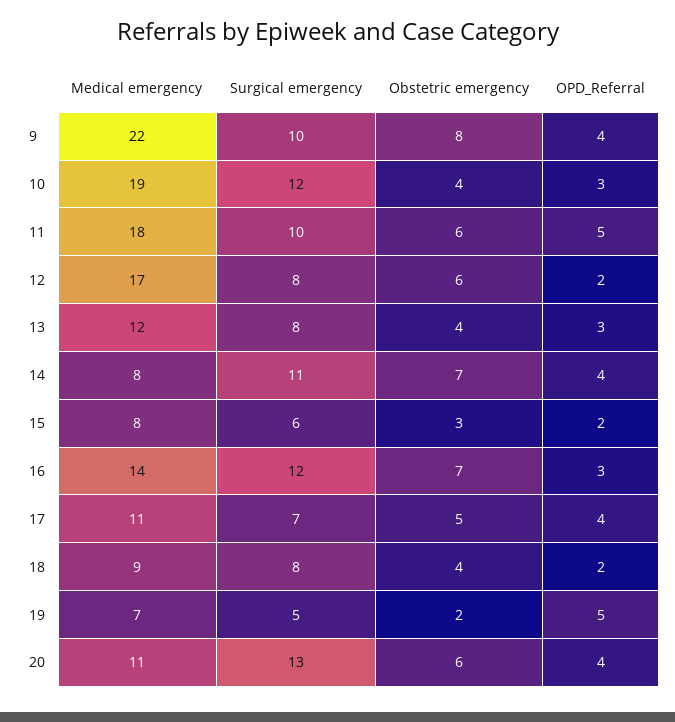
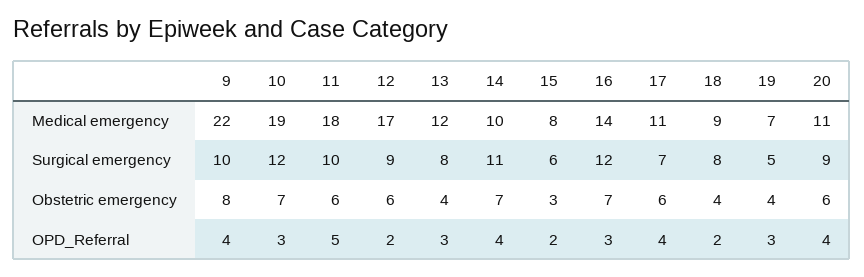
  {
    "Medical emergency": {
      "9": 22,
      "10": 19,
      "11": 18,
      "12": 17,
      "13": 12,
-     "14": 8,
+     "14": 10,
      "15": 8,
      "16": 14,
      "17": 11,
      "18": 9,
      "19": 7,
      "20": 11
    },
    "Surgical emergency": {
      "9": 10,
      "10": 12,
      "11": 10,
-     "12": 8,
+     "12": 9,
      "13": 8,
      "14": 11,
      "15": 6,
      "16": 12,
      "17": 7,
      "18": 8,
      "19": 5,
-     "20": 13
+     "20": 9
    },
    "Obstetric emergency": {
      "9": 8,
-     "10": 4,
+     "10": 7,
      "11": 6,
      "12": 6,
      "13": 4,
      "14": 7,
      "15": 3,
      "16": 7,
-     "17": 5,
+     "17": 6,
      "18": 4,
-     "19": 2,
+     "19": 4,
      "20": 6
    },
    "OPD_Referral": {
      "9": 4,
      "10": 3,
      "11": 5,
      "12": 2,
      "13": 3,
      "14": 4,
      "15": 2,
      "16": 3,
      "17": 4,
      "18": 2,
-     "19": 5,
+     "19": 3,
      "20": 4
    }
  }

